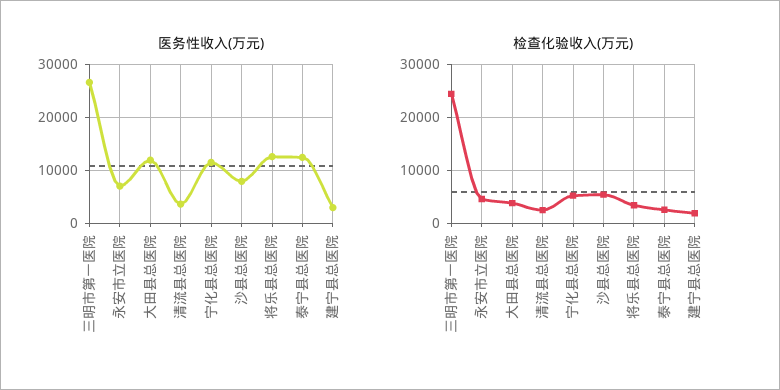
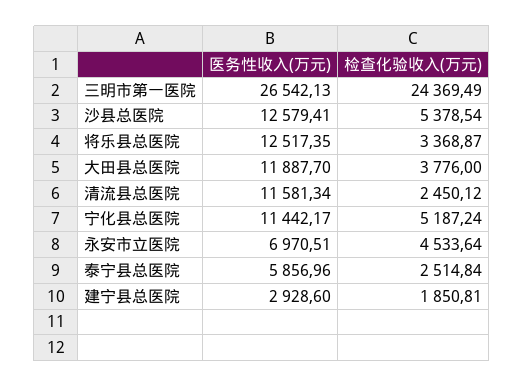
  {
    "医务性收入(万元)": {
      "三明市第一医院": 26542.13,
      "永安市立医院": 6970.51,
      "大田县总医院": 11887.7,
-     "清流县总医院": 4000,
+     "清流县总医院": 11581.34,
      "宁化县总医院": 11442.17,
-     "沙县总医院": 8000,
+     "沙县总医院": 12579.41,
      "将乐县总医院": 12517.35,
-     "泰宁县总医院": 12000,
+     "泰宁县总医院": 5856.96,
      "建宁县总医院": 2928.6
    },
    "检查化验收入(万元)": {
      "三明市第一医院": 24369.49,
      "永安市立医院": 4533.64,
      "大田县总医院": 3776,
      "清流县总医院": 2450.12,
      "宁化县总医院": 5187.24,
      "沙县总医院": 5378.54,
      "将乐县总医院": 3368.87,
      "泰宁县总医院": 2514.84,
      "建宁县总医院": 1850.81
    }
  }

